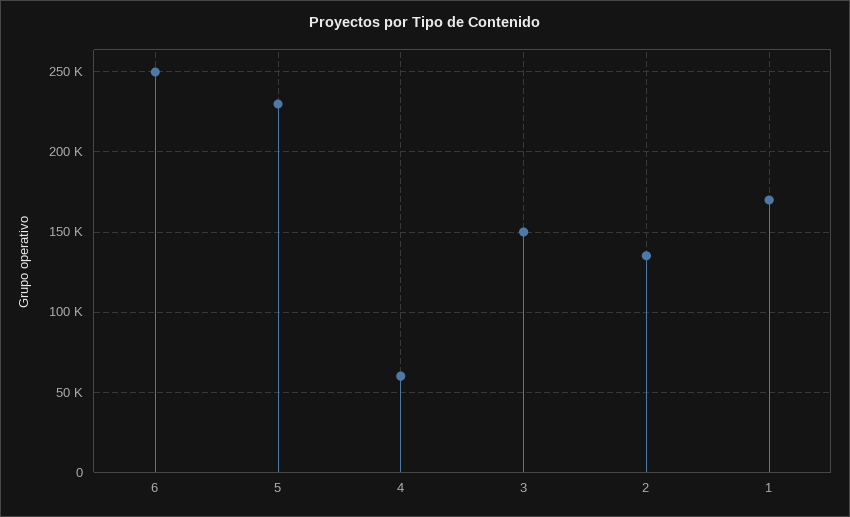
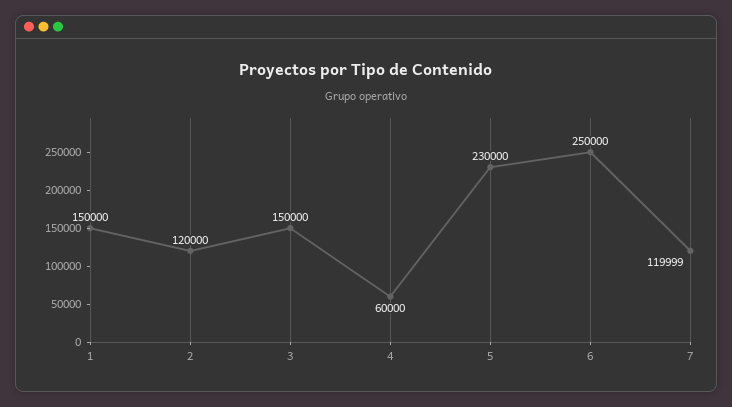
  {
    "6": 250000,
    "5": 230000,
    "4": 60000,
    "3": 150000,
-   "2": 135000,
+   "2": 120000,
-   "1": 170000
+   "1": 150000,
+   "7": 119999
  }

